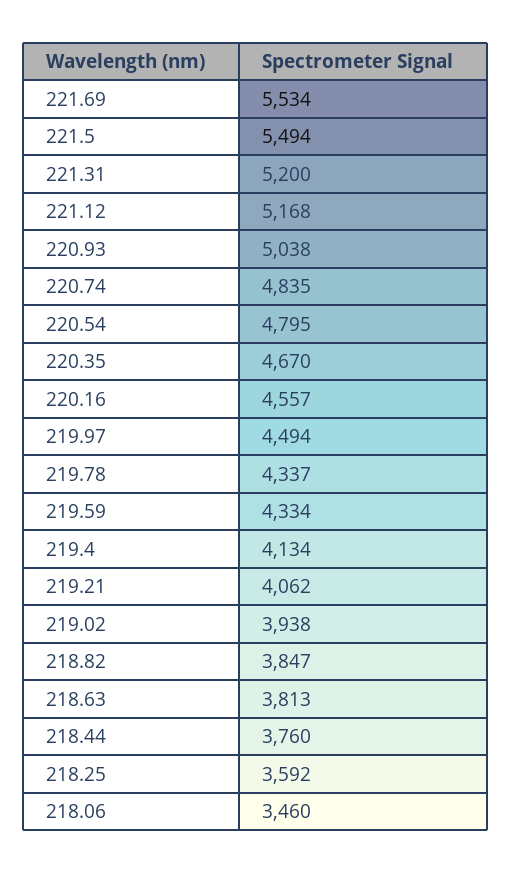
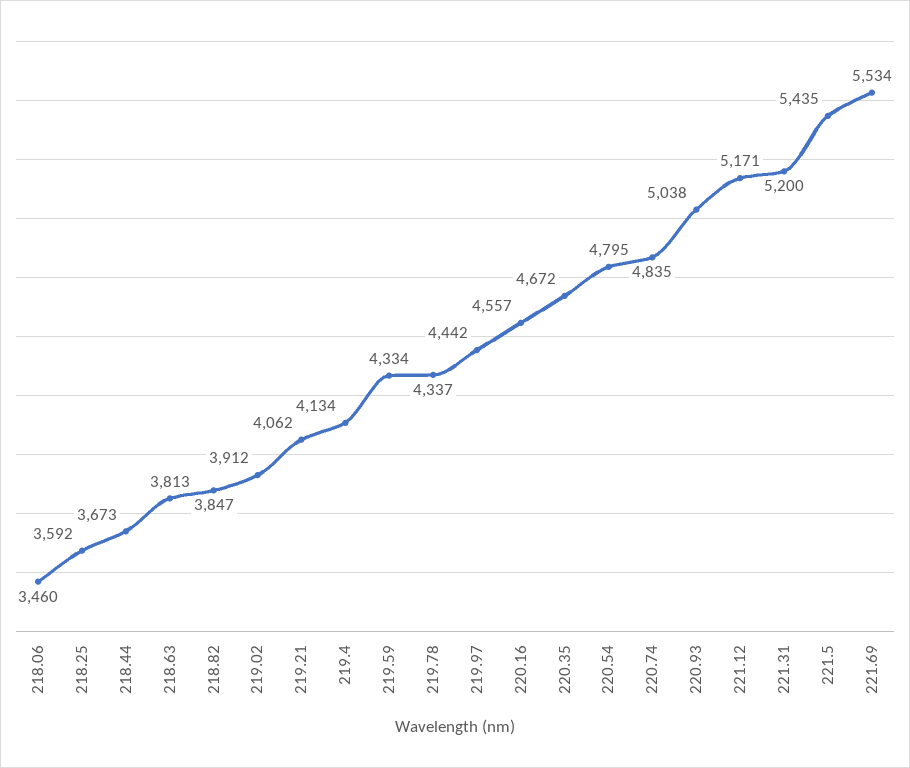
  {
    "221.69": 5534,
-   "221.5": 5494,
+   "221.5": 5435,
    "221.31": 5200,
-   "221.12": 5168,
+   "221.12": 5171,
    "220.93": 5038,
    "220.74": 4835,
    "220.54": 4795,
-   "220.35": 4670,
+   "220.35": 4672,
    "220.16": 4557,
-   "219.97": 4494,
+   "219.97": 4442,
    "219.78": 4337,
    "219.59": 4334,
    "219.4": 4134,
    "219.21": 4062,
-   "219.02": 3938,
+   "219.02": 3912,
    "218.82": 3847,
    "218.63": 3813,
-   "218.44": 3760,
+   "218.44": 3673,
    "218.25": 3592,
    "218.06": 3460
  }

